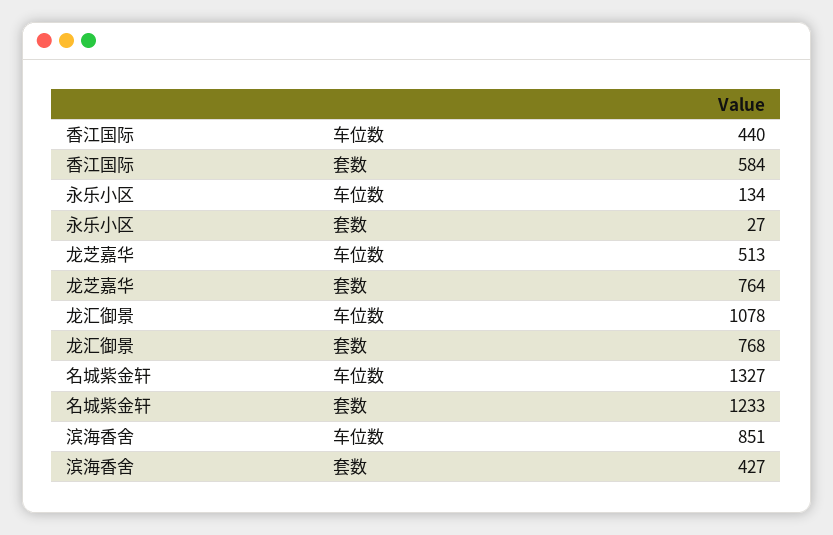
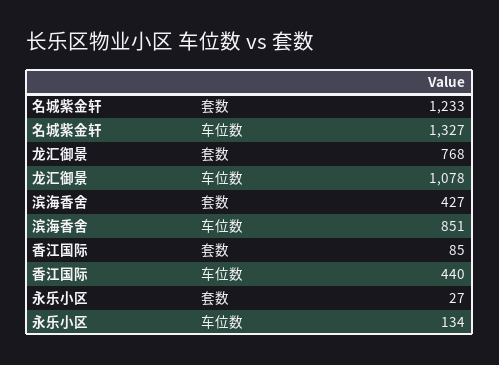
  {
    "香江国际": {
      "车位数": 440,
-     "套数": 584
+     "套数": 85
    },
    "永乐小区": {
      "车位数": 134,
      "套数": 27
    },
-   "龙芝嘉华": {
-     "车位数": 513,
-     "套数": 764
-   },
    "龙汇御景": {
      "车位数": 1078,
      "套数": 768
    },
    "名城紫金轩": {
      "车位数": 1327,
      "套数": 1233
    },
    "滨海香舍": {
      "车位数": 851,
      "套数": 427
    }
  }

